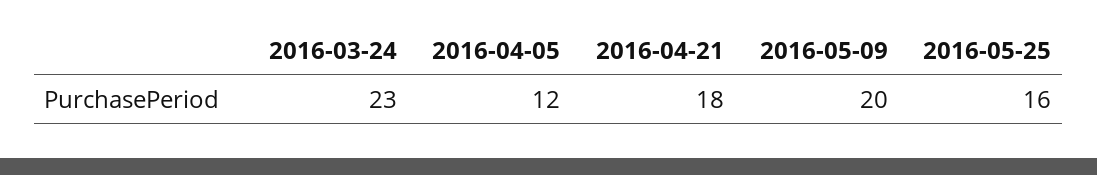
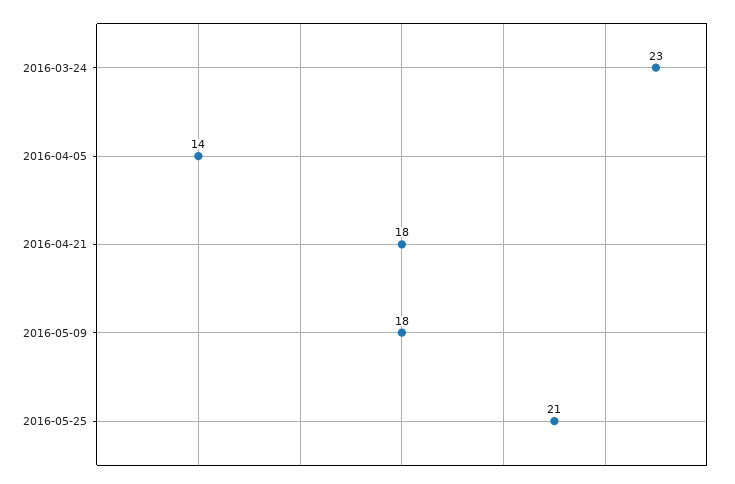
  {
    "2016-03-24": 23,
-   "2016-04-05": 12,
+   "2016-04-05": 14,
    "2016-04-21": 18,
-   "2016-05-09": 20,
+   "2016-05-09": 18,
-   "2016-05-25": 16
+   "2016-05-25": 21
  }

